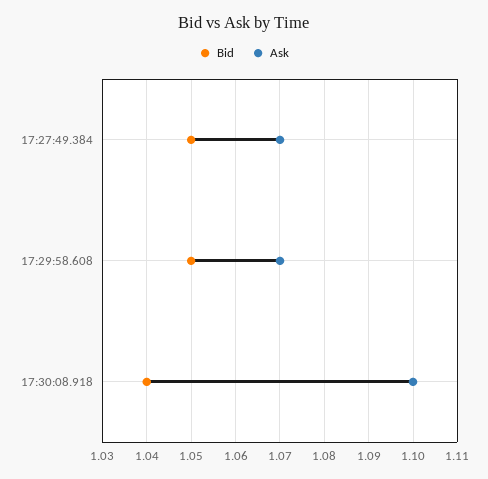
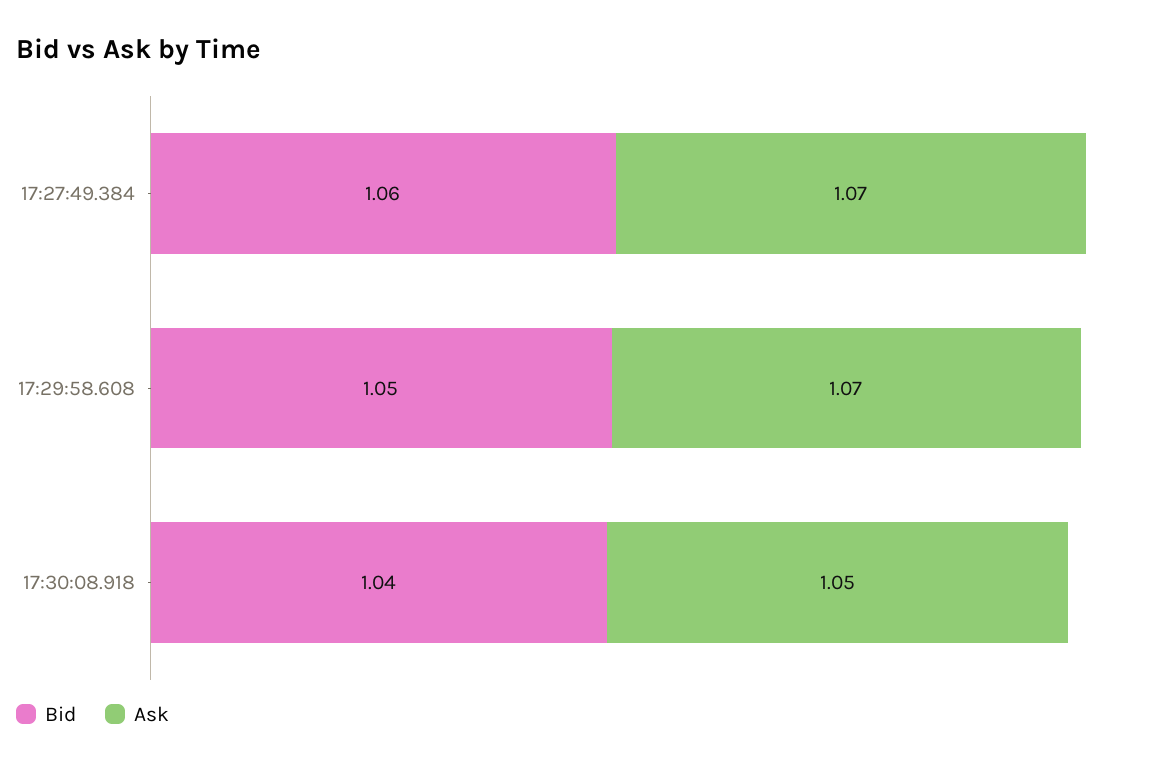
  {
    "Bid": {
-     "17:27:49.384": 1.05,
+     "17:27:49.384": 1.06,
      "17:29:58.608": 1.05,
      "17:30:08.918": 1.04
    },
    "Ask": {
      "17:27:49.384": 1.07,
      "17:29:58.608": 1.07,
-     "17:30:08.918": 1.1
+     "17:30:08.918": 1.05
    }
  }

